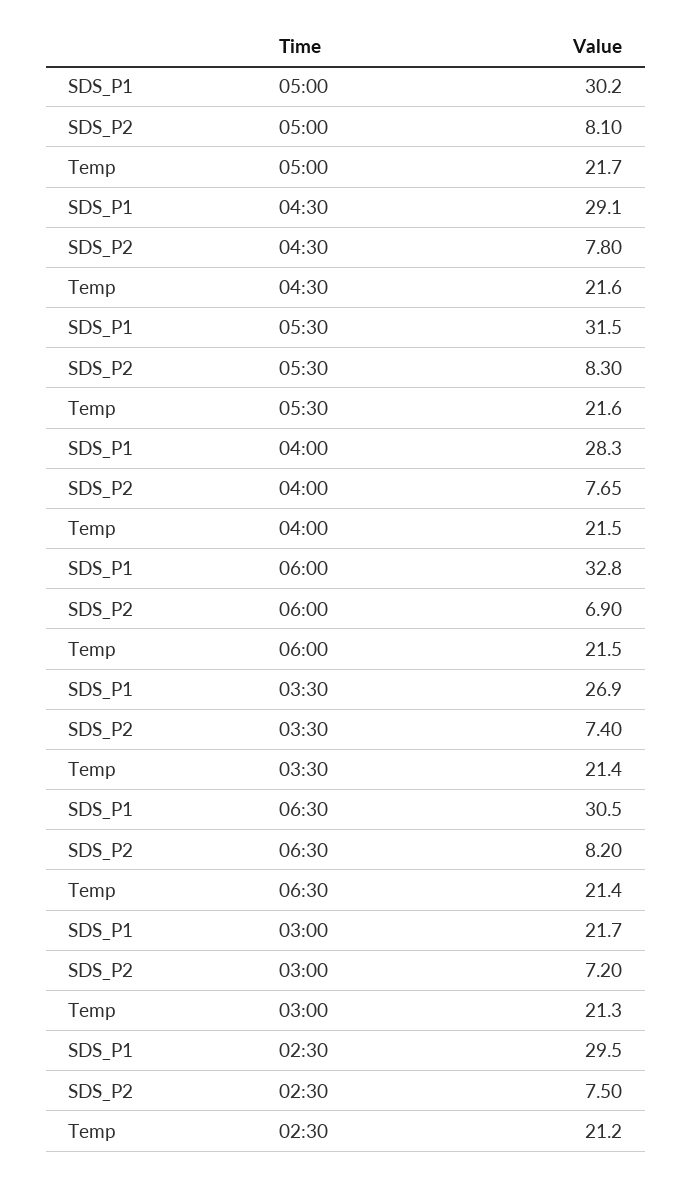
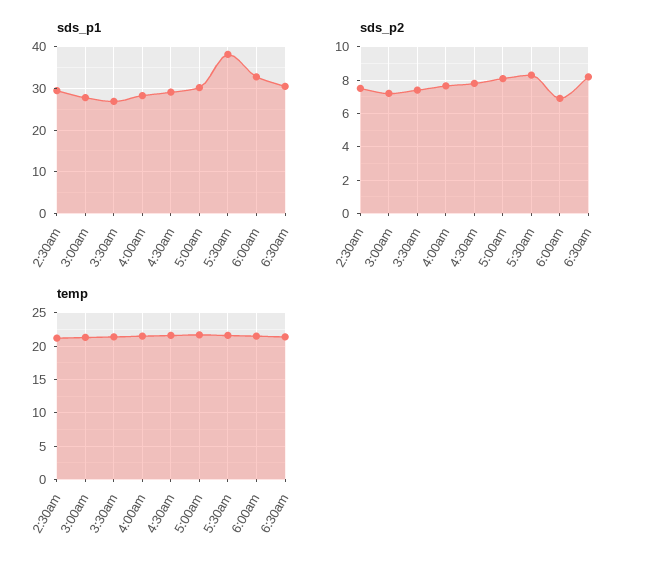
  {
    "SDS_P1": {
      "05:00": 30.2,
      "04:30": 29.1,
-     "05:30": 31.5,
+     "05:30": 38,
      "04:00": 28.3,
      "06:00": 32.8,
      "03:30": 26.9,
      "06:30": 30.5,
-     "03:00": 21.7,
+     "03:00": 28,
      "02:30": 29.5
    },
    "SDS_P2": {
      "05:00": 8.1,
      "04:30": 7.8,
      "05:30": 8.3,
      "04:00": 7.65,
      "06:00": 6.9,
      "03:30": 7.4,
      "06:30": 8.2,
      "03:00": 7.2,
      "02:30": 7.5
    },
    "Temp": {
      "05:00": 21.7,
      "04:30": 21.6,
      "05:30": 21.6,
      "04:00": 21.5,
      "06:00": 21.5,
      "03:30": 21.4,
      "06:30": 21.4,
      "03:00": 21.3,
      "02:30": 21.2
    }
  }

